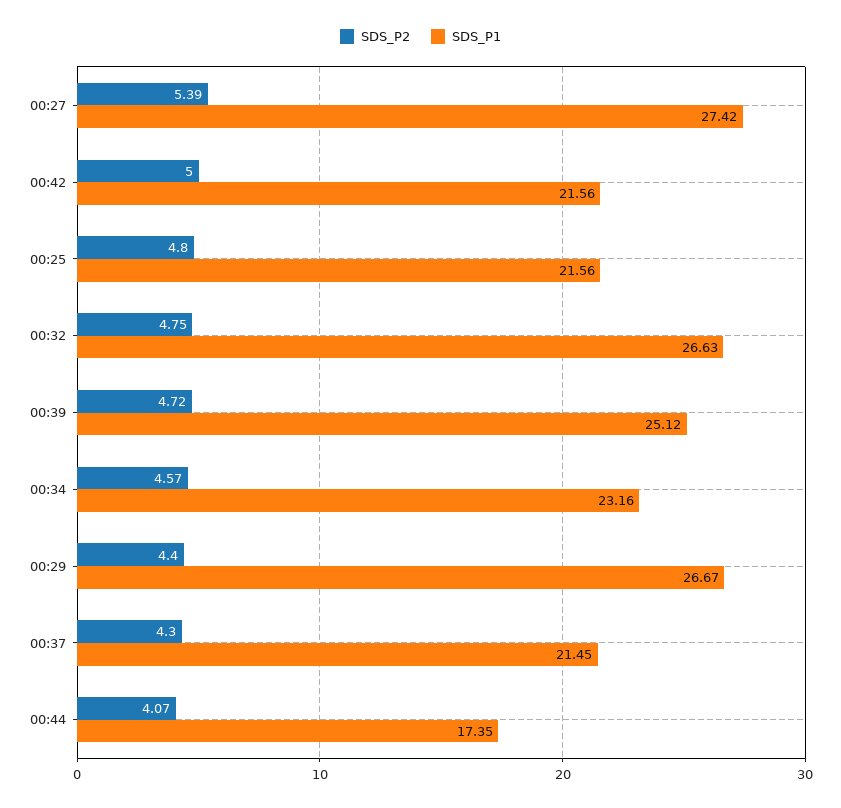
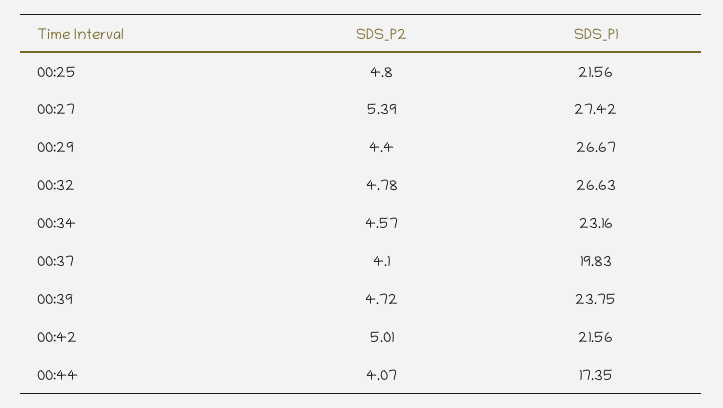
  {
    "SDS_P2": {
      "00:27": 5.39,
-     "00:42": 5,
+     "00:42": 5.01,
      "00:25": 4.8,
-     "00:32": 4.75,
+     "00:32": 4.78,
      "00:39": 4.72,
      "00:34": 4.57,
      "00:29": 4.4,
-     "00:37": 4.3,
+     "00:37": 4.1,
      "00:44": 4.07
    },
    "SDS_P1": {
      "00:27": 27.42,
      "00:42": 21.56,
      "00:25": 21.56,
      "00:32": 26.63,
-     "00:39": 25.12,
+     "00:39": 23.75,
      "00:34": 23.16,
      "00:29": 26.67,
-     "00:37": 21.45,
+     "00:37": 19.83,
      "00:44": 17.35
    }
  }

